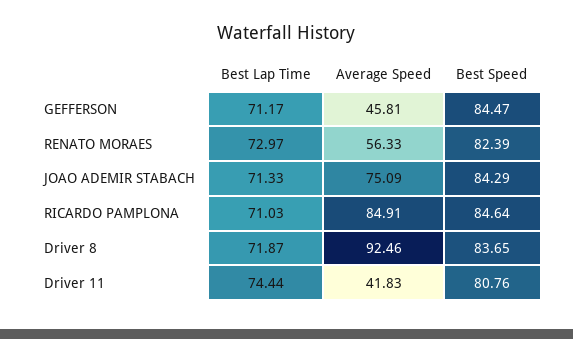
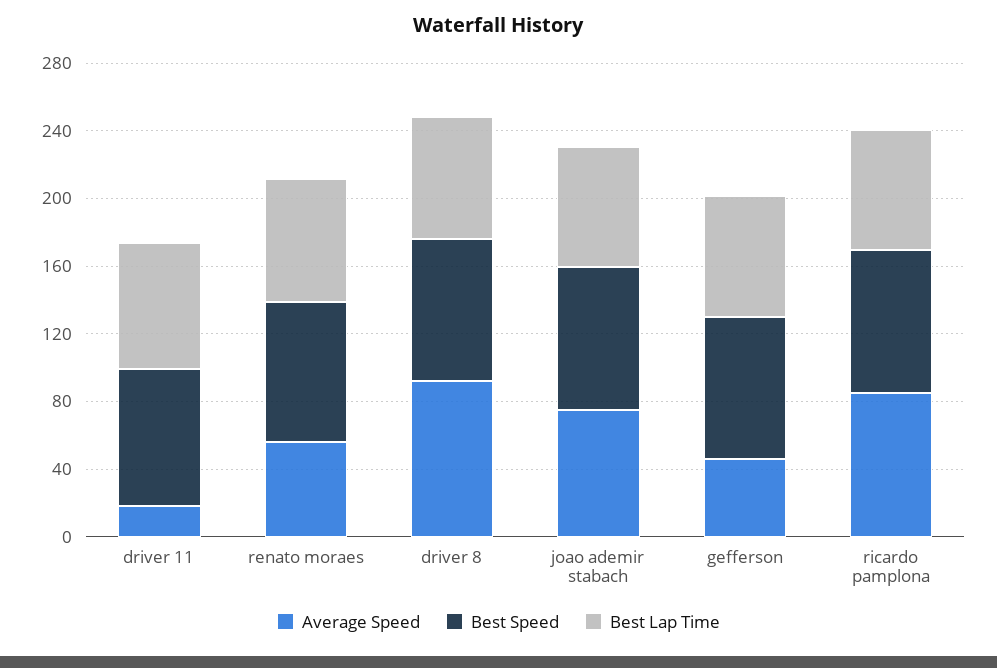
  {
    "Best Lap Time": {
      "GEFFERSON": 71.17,
      "RENATO MORAES": 72.97,
      "JOAO ADEMIR STABACH": 71.33,
      "RICARDO PAMPLONA": 71.03,
      "Driver 8": 71.87,
      "Driver 11": 74.44
    },
    "Average Speed": {
      "GEFFERSON": 45.81,
      "RENATO MORAES": 56.33,
      "JOAO ADEMIR STABACH": 75.09,
      "RICARDO PAMPLONA": 84.91,
      "Driver 8": 92.46,
-     "Driver 11": 41.83
+     "Driver 11": 20
    },
    "Best Speed": {
      "GEFFERSON": 84.47,
      "RENATO MORAES": 82.39,
      "JOAO ADEMIR STABACH": 84.29,
      "RICARDO PAMPLONA": 84.64,
      "Driver 8": 83.65,
      "Driver 11": 80.76
    }
  }

